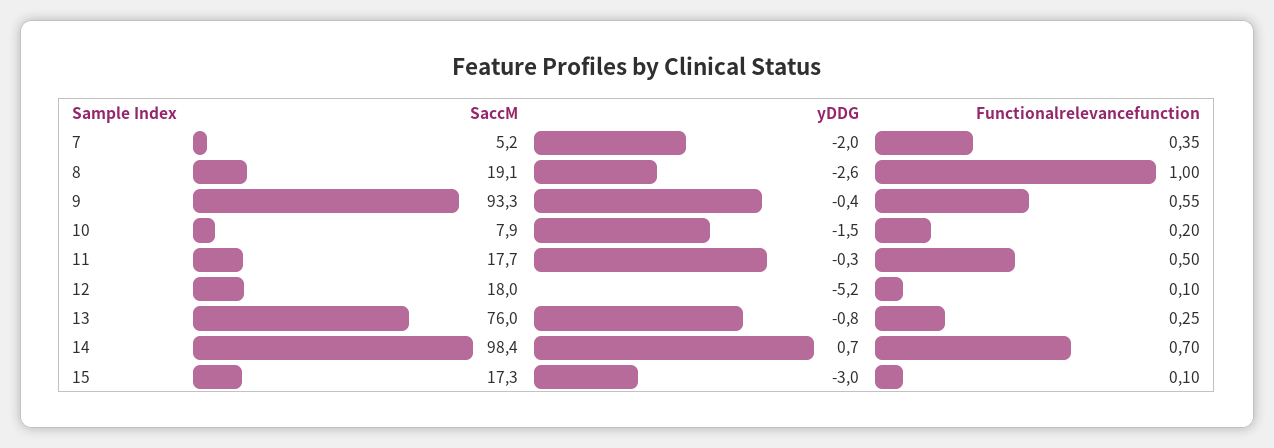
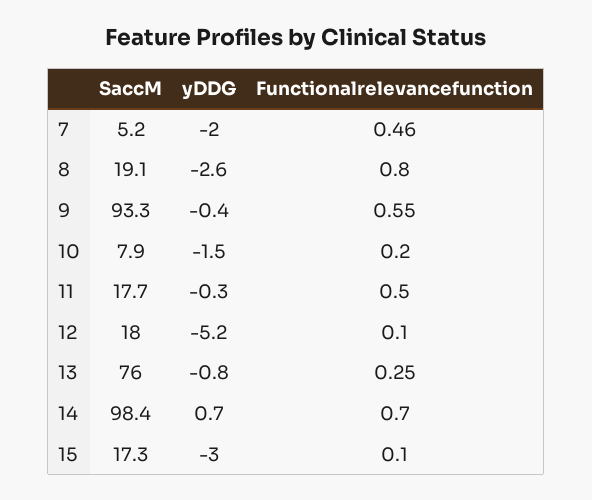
  {
    "SaccM": {
      "7": 5.2,
      "8": 19.1,
      "9": 93.3,
      "10": 7.9,
      "11": 17.7,
      "12": 18,
      "13": 76,
      "14": 98.4,
      "15": 17.3
    },
    "yDDG": {
      "7": -2,
      "8": -2.6,
      "9": -0.4,
      "10": -1.5,
      "11": -0.3,
      "12": -5.2,
      "13": -0.8,
      "14": 0.7,
      "15": -3
    },
    "Functionalrelevancefunction": {
-     "7": 0.35,
+     "7": 0.46,
-     "8": 1,
+     "8": 0.8,
      "9": 0.55,
      "10": 0.2,
      "11": 0.5,
      "12": 0.1,
      "13": 0.25,
      "14": 0.7,
      "15": 0.1
    }
  }

